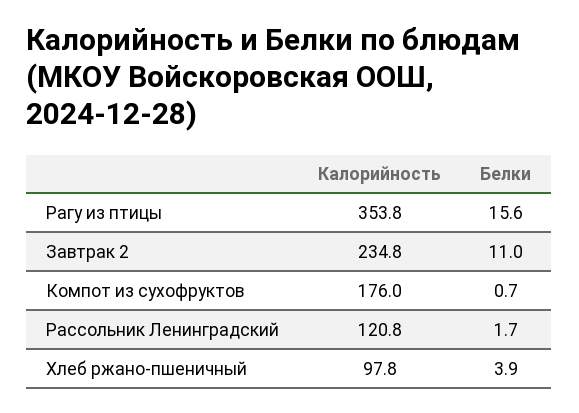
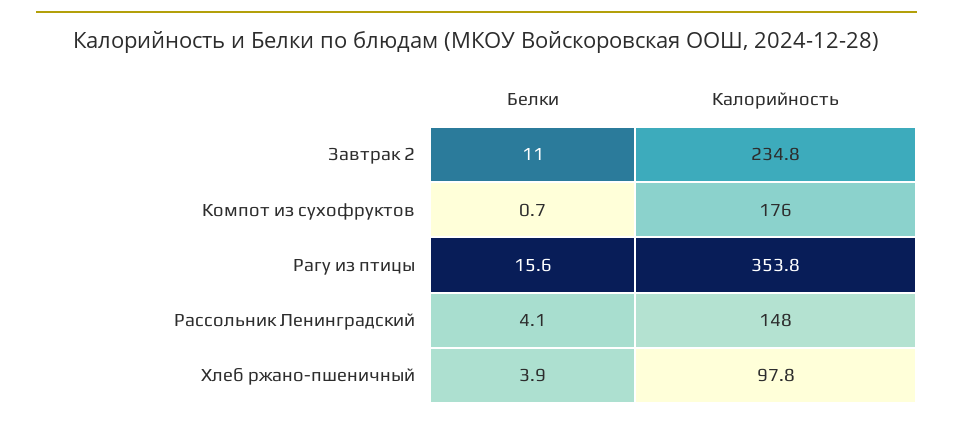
  {
    "Калорийность": {
      "Рагу из птицы": 353.8,
      "Завтрак 2": 234.8,
      "Компот из сухофруктов": 176,
-     "Рассольник Ленинградский": 120.8,
+     "Рассольник Ленинградский": 148,
      "Хлеб ржано-пшеничный": 97.8
    },
    "Белки": {
      "Рагу из птицы": 15.6,
      "Завтрак 2": 11,
      "Компот из сухофруктов": 0.7,
-     "Рассольник Ленинградский": 1.7,
+     "Рассольник Ленинградский": 4.1,
      "Хлеб ржано-пшеничный": 3.9
    }
  }

